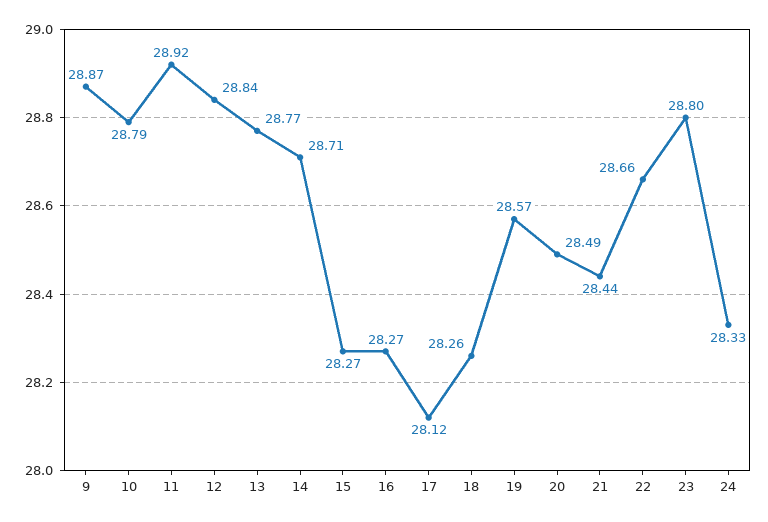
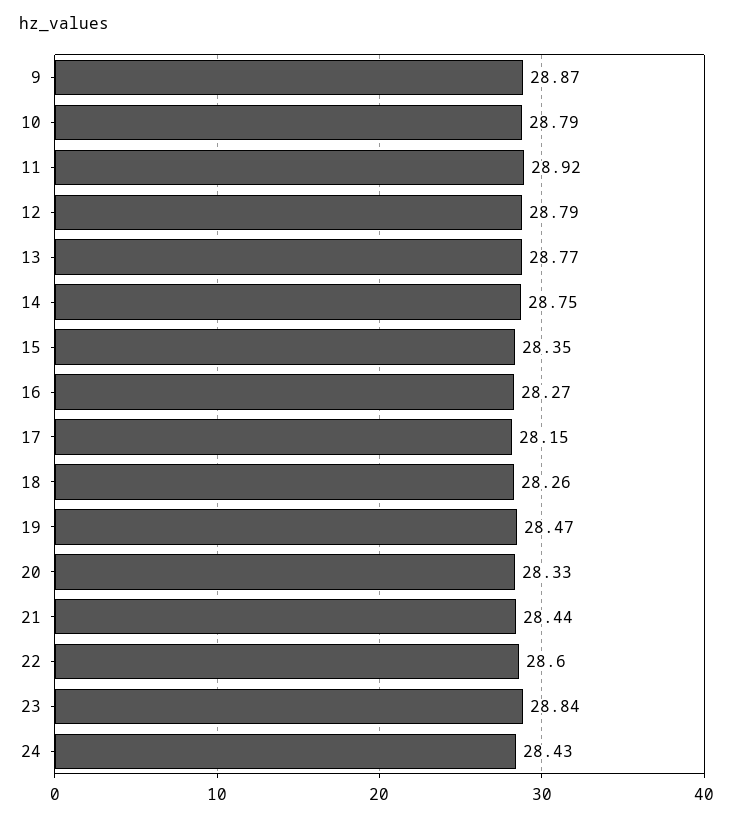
  {
    "9": 28.87,
    "10": 28.79,
    "11": 28.92,
-   "12": 28.84,
+   "12": 28.79,
    "13": 28.77,
-   "14": 28.71,
+   "14": 28.75,
-   "15": 28.27,
+   "15": 28.35,
    "16": 28.27,
-   "17": 28.12,
+   "17": 28.15,
    "18": 28.26,
-   "19": 28.57,
+   "19": 28.47,
-   "20": 28.49,
+   "20": 28.33,
    "21": 28.44,
-   "22": 28.66,
+   "22": 28.6,
-   "23": 28.8,
+   "23": 28.84,
-   "24": 28.33
+   "24": 28.43
  }

